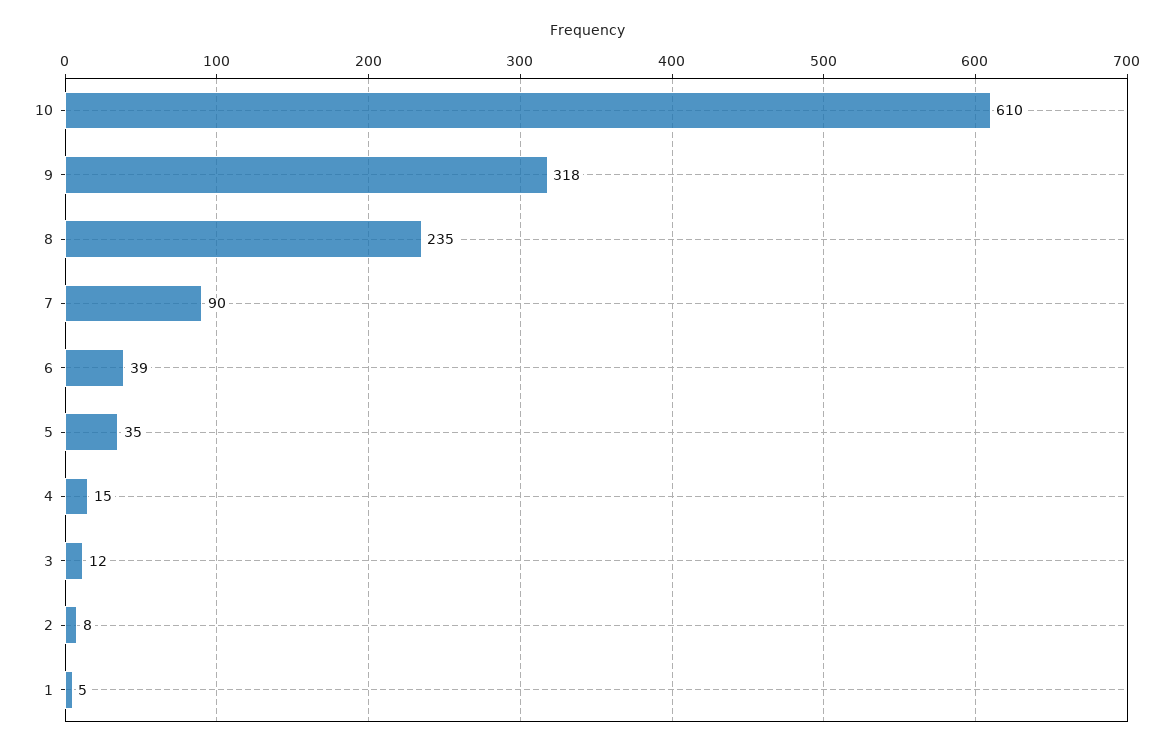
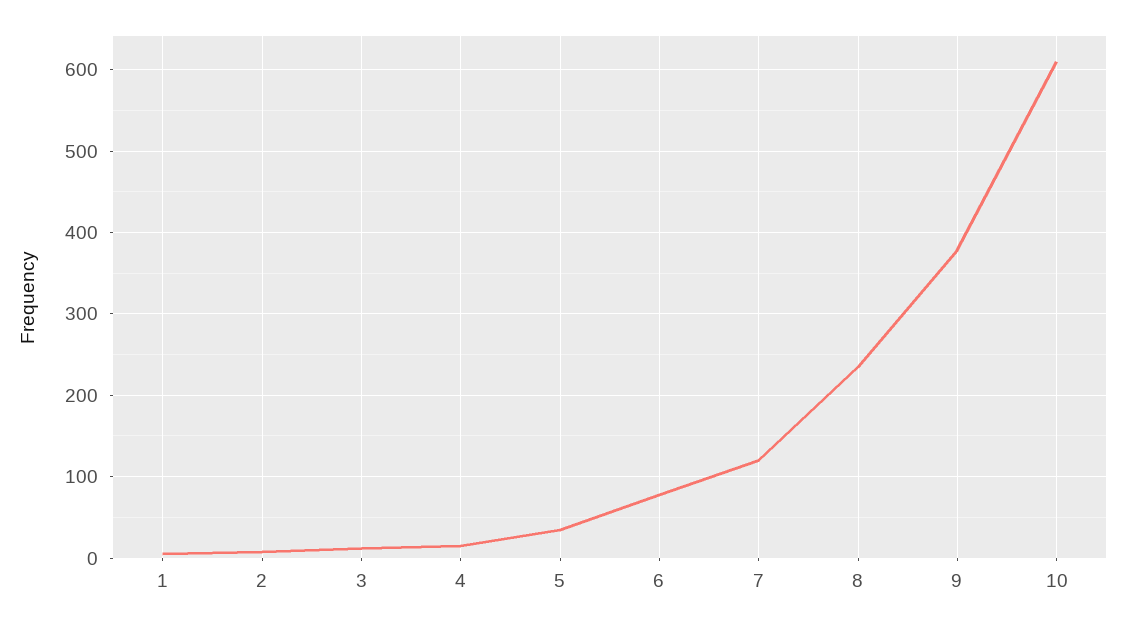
  {
    "10": 610,
-   "9": 318,
+   "9": 380,
    "8": 235,
-   "7": 90,
+   "7": 120,
-   "6": 39,
+   "6": 80,
    "5": 35,
    "4": 15,
    "3": 12,
    "2": 8,
    "1": 5
  }

